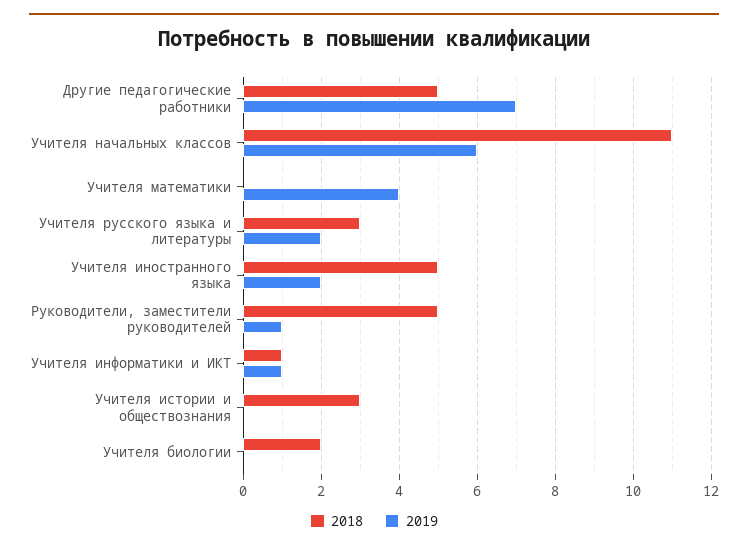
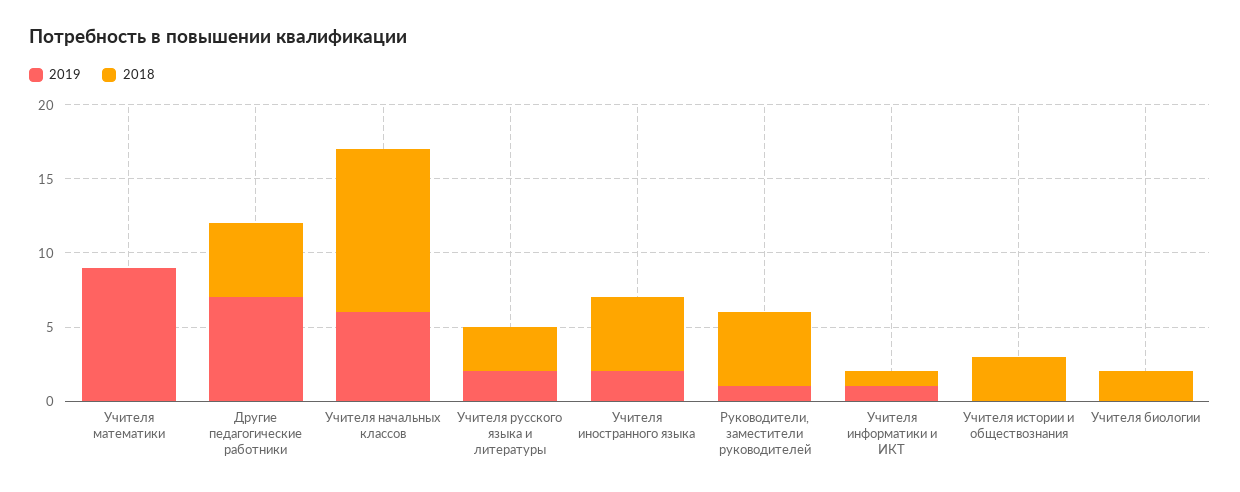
  {
    "2018": {
      "Другие педагогические работники": 5,
      "Учителя начальных классов": 11,
      "Учителя математики": 0,
      "Учителя русского языка и литературы": 3,
      "Учителя иностранного языка": 5,
      "Руководители, заместители руководителей": 5,
      "Учителя информатики и ИКТ": 1,
      "Учителя истории и обществознания": 3,
      "Учителя биологии": 2
    },
    "2019": {
      "Другие педагогические работники": 7,
      "Учителя начальных классов": 6,
-     "Учителя математики": 4,
+     "Учителя математики": 9,
      "Учителя русского языка и литературы": 2,
      "Учителя иностранного языка": 2,
      "Руководители, заместители руководителей": 1,
      "Учителя информатики и ИКТ": 1,
      "Учителя истории и обществознания": 0,
      "Учителя биологии": 0
    }
  }

